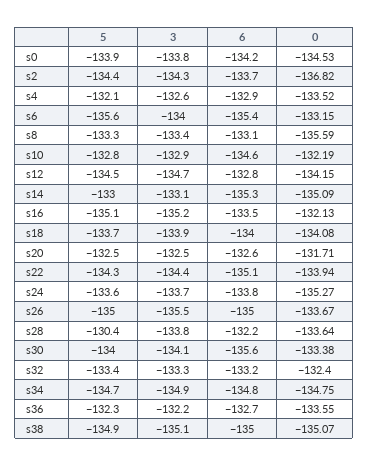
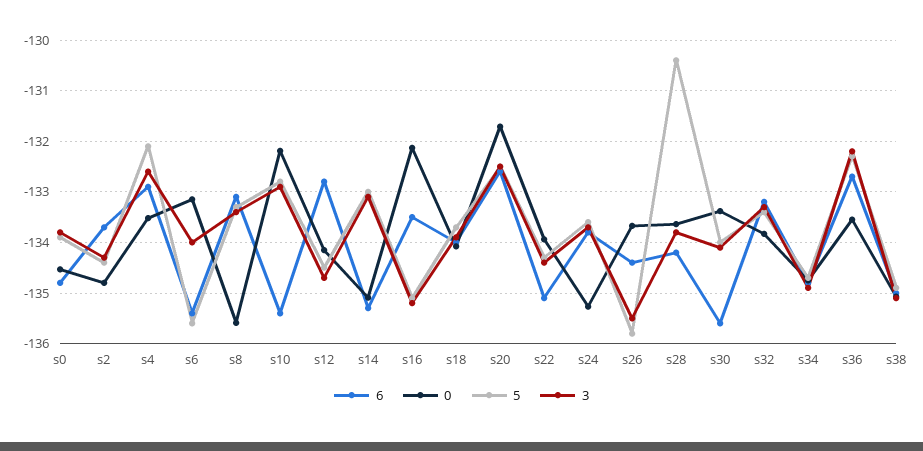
  {
    "5": {
      "s0": -133.9,
      "s2": -134.4,
      "s4": -132.1,
      "s6": -135.6,
      "s8": -133.3,
      "s10": -132.8,
      "s12": -134.5,
      "s14": -133,
      "s16": -135.1,
      "s18": -133.7,
      "s20": -132.5,
      "s22": -134.3,
      "s24": -133.6,
-     "s26": -135,
+     "s26": -135.8,
      "s28": -130.4,
      "s30": -134,
      "s32": -133.4,
      "s34": -134.7,
      "s36": -132.3,
      "s38": -134.9
    },
    "3": {
      "s0": -133.8,
      "s2": -134.3,
      "s4": -132.6,
      "s6": -134,
      "s8": -133.4,
      "s10": -132.9,
      "s12": -134.7,
      "s14": -133.1,
      "s16": -135.2,
      "s18": -133.9,
      "s20": -132.5,
      "s22": -134.4,
      "s24": -133.7,
      "s26": -135.5,
      "s28": -133.8,
      "s30": -134.1,
      "s32": -133.3,
      "s34": -134.9,
      "s36": -132.2,
      "s38": -135.1
    },
    "6": {
-     "s0": -134.2,
+     "s0": -134.8,
      "s2": -133.7,
      "s4": -132.9,
      "s6": -135.4,
      "s8": -133.1,
-     "s10": -134.6,
+     "s10": -135.4,
      "s12": -132.8,
      "s14": -135.3,
      "s16": -133.5,
      "s18": -134,
      "s20": -132.6,
      "s22": -135.1,
      "s24": -133.8,
-     "s26": -135,
+     "s26": -134.4,
-     "s28": -132.2,
+     "s28": -134.2,
      "s30": -135.6,
      "s32": -133.2,
      "s34": -134.8,
      "s36": -132.7,
      "s38": -135
    },
    "0": {
      "s0": -134.53,
-     "s2": -136.82,
+     "s2": -134.8,
      "s4": -133.52,
      "s6": -133.15,
      "s8": -135.59,
      "s10": -132.19,
      "s12": -134.15,
      "s14": -135.09,
      "s16": -132.13,
      "s18": -134.08,
      "s20": -131.71,
      "s22": -133.94,
      "s24": -135.27,
      "s26": -133.67,
      "s28": -133.64,
      "s30": -133.38,
-     "s32": -132.4,
+     "s32": -133.8,
      "s34": -134.75,
      "s36": -133.55,
      "s38": -135.07
    }
  }

